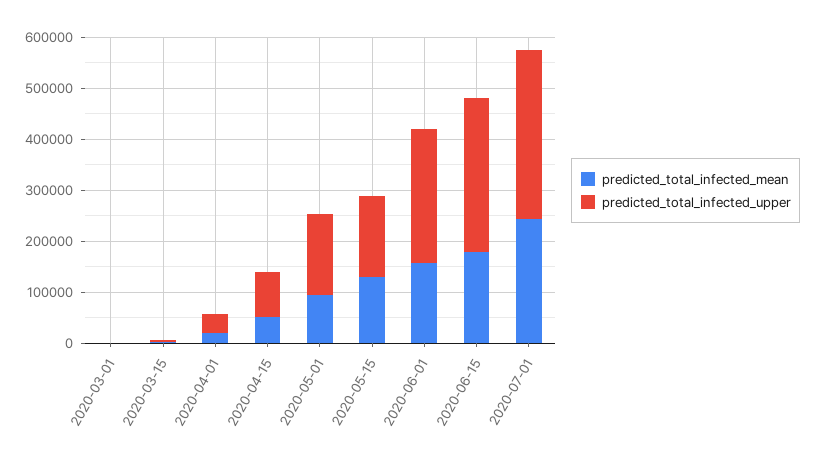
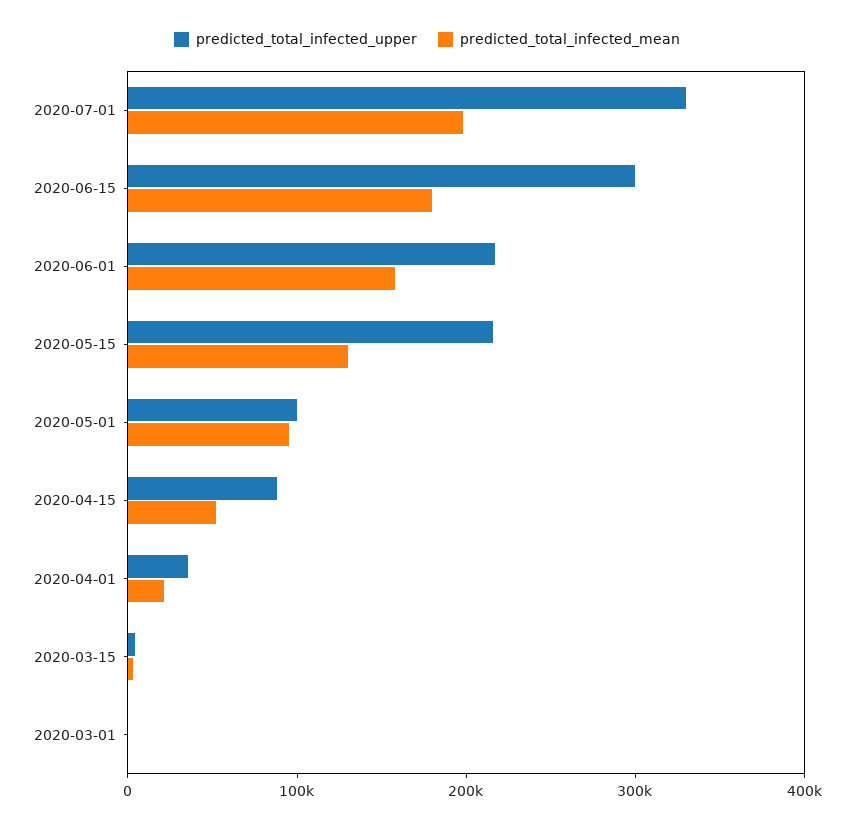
  {
    "predicted_total_infected_mean": {
      "2020-03-01": 0,
      "2020-03-15": 0,
      "2020-04-01": 20000,
      "2020-04-15": 60000,
      "2020-05-01": 100000,
      "2020-05-15": 140000,
      "2020-06-01": 160000,
      "2020-06-15": 180000,
-     "2020-07-01": 240000
+     "2020-07-01": 200000
    },
    "predicted_total_infected_upper": {
      "2020-03-01": 0,
      "2020-03-15": 0,
      "2020-04-01": 40000,
      "2020-04-15": 80000,
-     "2020-05-01": 160000,
+     "2020-05-01": 100000,
-     "2020-05-15": 160000,
+     "2020-05-15": 220000,
-     "2020-06-01": 260000,
+     "2020-06-01": 220000,
      "2020-06-15": 300000,
      "2020-07-01": 340000
    }
  }

